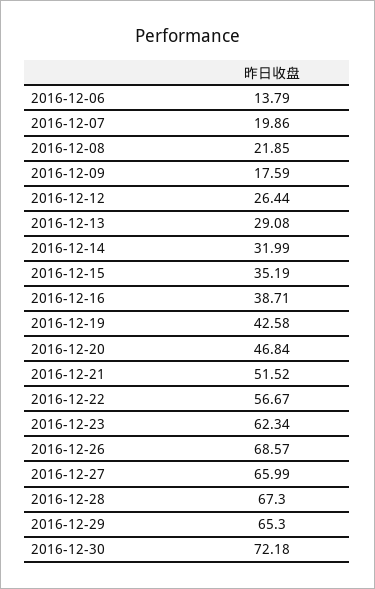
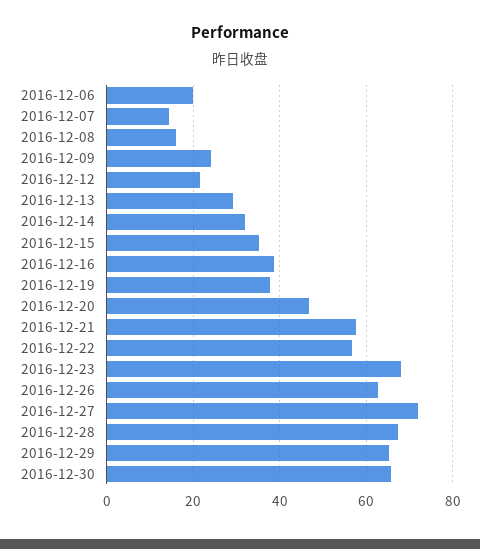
  {
-   "2016-12-06": 13.79,
+   "2016-12-06": 20,
-   "2016-12-07": 19.86,
+   "2016-12-07": 14,
-   "2016-12-08": 21.85,
+   "2016-12-08": 16,
-   "2016-12-09": 17.59,
+   "2016-12-09": 24,
-   "2016-12-12": 26.44,
+   "2016-12-12": 22,
    "2016-12-13": 29.08,
    "2016-12-14": 31.99,
    "2016-12-15": 35.19,
    "2016-12-16": 38.71,
-   "2016-12-19": 42.58,
+   "2016-12-19": 38,
    "2016-12-20": 46.84,
-   "2016-12-21": 51.52,
+   "2016-12-21": 58,
    "2016-12-22": 56.67,
-   "2016-12-23": 62.34,
+   "2016-12-23": 68,
-   "2016-12-26": 68.57,
+   "2016-12-26": 62,
-   "2016-12-27": 65.99,
+   "2016-12-27": 72,
    "2016-12-28": 67.3,
    "2016-12-29": 65.3,
-   "2016-12-30": 72.18
+   "2016-12-30": 66
  }

